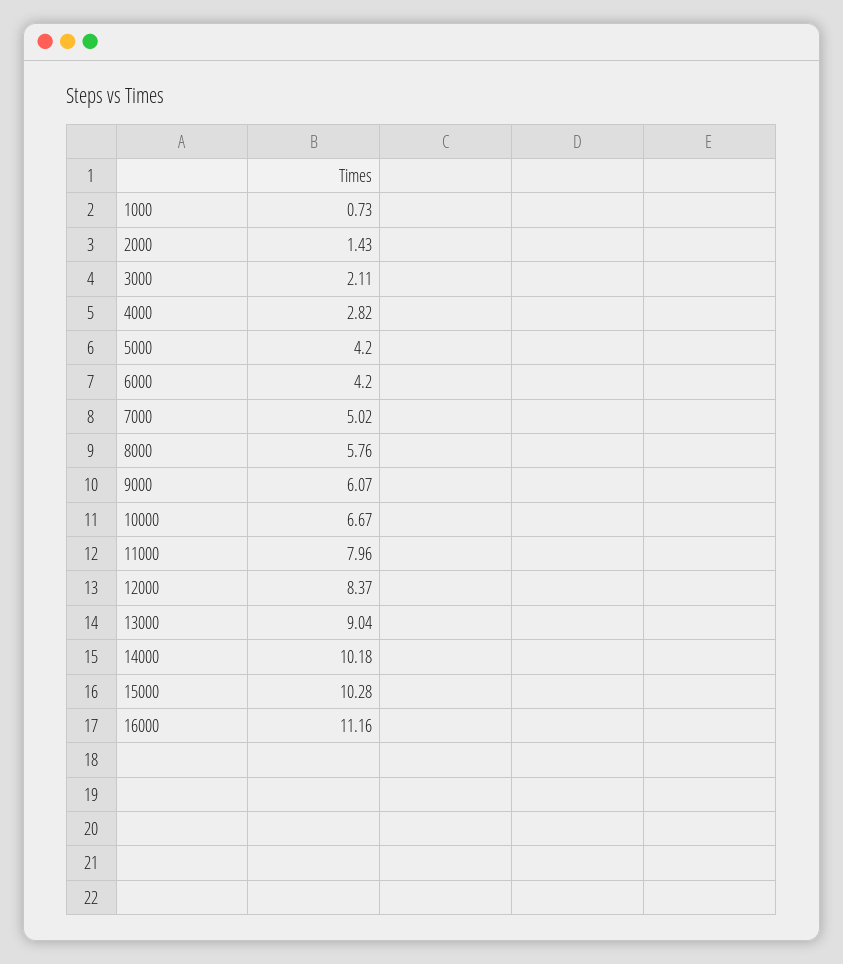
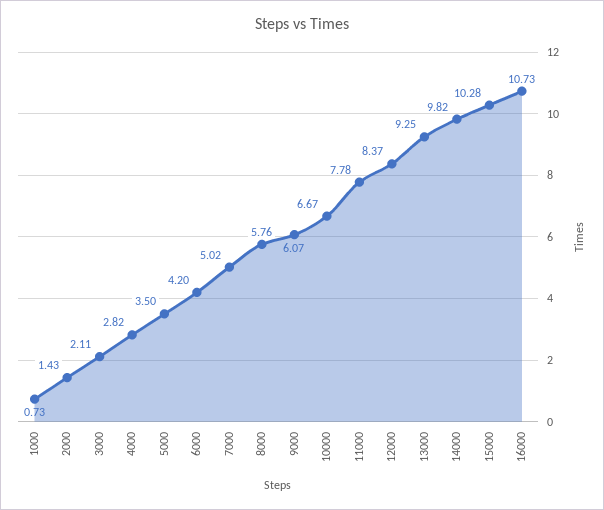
  {
    "1000": 0.73,
    "2000": 1.43,
    "3000": 2.11,
    "4000": 2.82,
-   "5000": 4.2,
+   "5000": 3.5,
    "6000": 4.2,
    "7000": 5.02,
    "8000": 5.76,
    "9000": 6.07,
    "10000": 6.67,
-   "11000": 7.96,
+   "11000": 7.78,
    "12000": 8.37,
-   "13000": 9.04,
+   "13000": 9.25,
-   "14000": 10.18,
+   "14000": 9.82,
    "15000": 10.28,
-   "16000": 11.16
+   "16000": 10.73
  }

